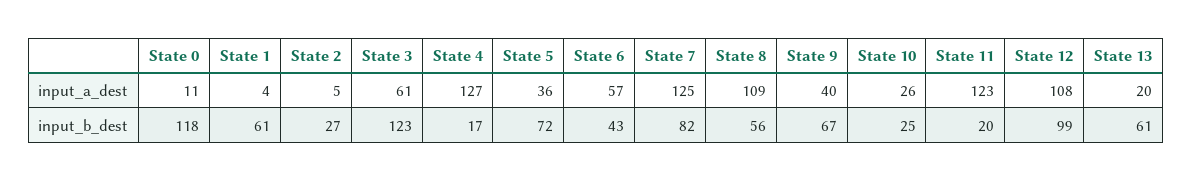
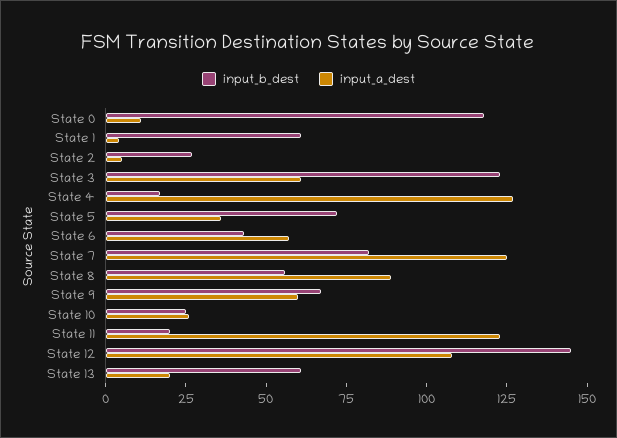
  {
    "input_a_dest": {
      "State 0": 11,
      "State 1": 4,
      "State 2": 5,
      "State 3": 61,
      "State 4": 127,
      "State 5": 36,
      "State 6": 57,
      "State 7": 125,
-     "State 8": 109,
+     "State 8": 90,
-     "State 9": 40,
+     "State 9": 60,
      "State 10": 26,
      "State 11": 123,
      "State 12": 108,
      "State 13": 20
    },
    "input_b_dest": {
      "State 0": 118,
      "State 1": 61,
      "State 2": 27,
      "State 3": 123,
      "State 4": 17,
      "State 5": 72,
      "State 6": 43,
      "State 7": 82,
      "State 8": 56,
      "State 9": 67,
      "State 10": 25,
      "State 11": 20,
-     "State 12": 99,
+     "State 12": 145,
      "State 13": 61
    }
  }

